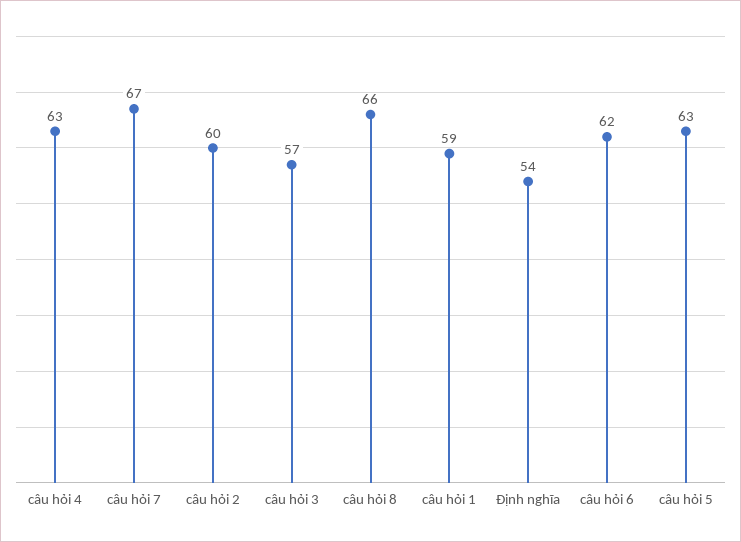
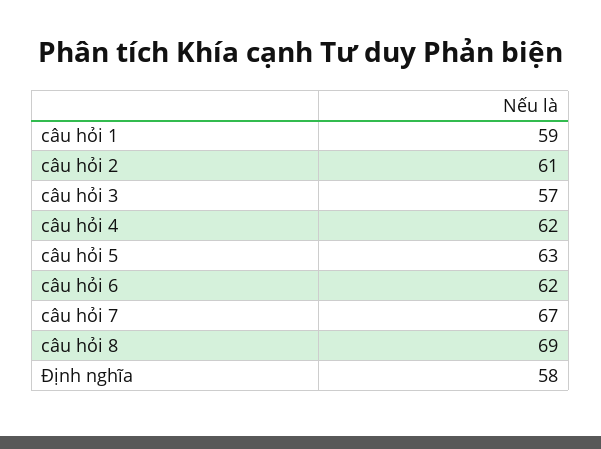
  {
-   "câu hỏi 4": 63,
+   "câu hỏi 4": 62,
    "câu hỏi 7": 67,
-   "câu hỏi 2": 60,
+   "câu hỏi 2": 61,
    "câu hỏi 3": 57,
-   "câu hỏi 8": 66,
+   "câu hỏi 8": 69,
    "câu hỏi 1": 59,
-   "Định nghĩa": 54,
+   "Định nghĩa": 58,
    "câu hỏi 6": 62,
    "câu hỏi 5": 63
  }

